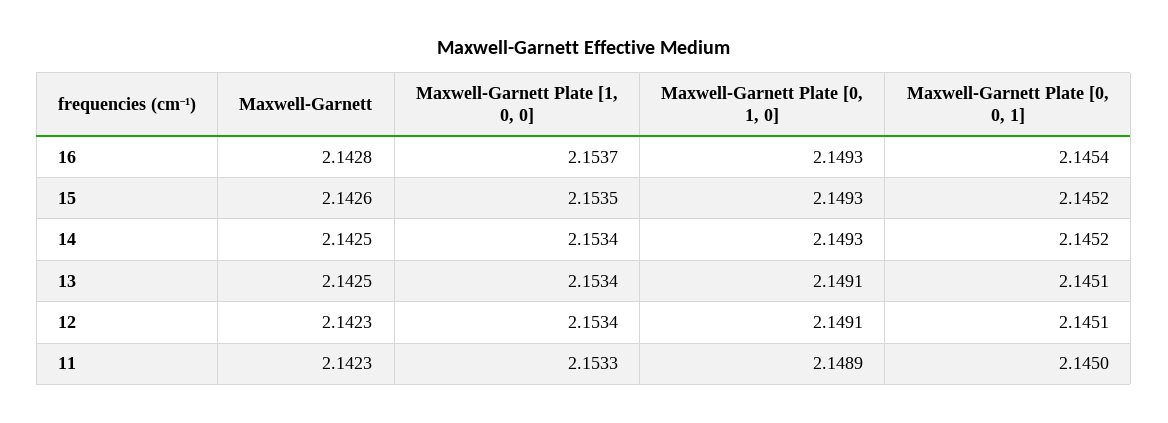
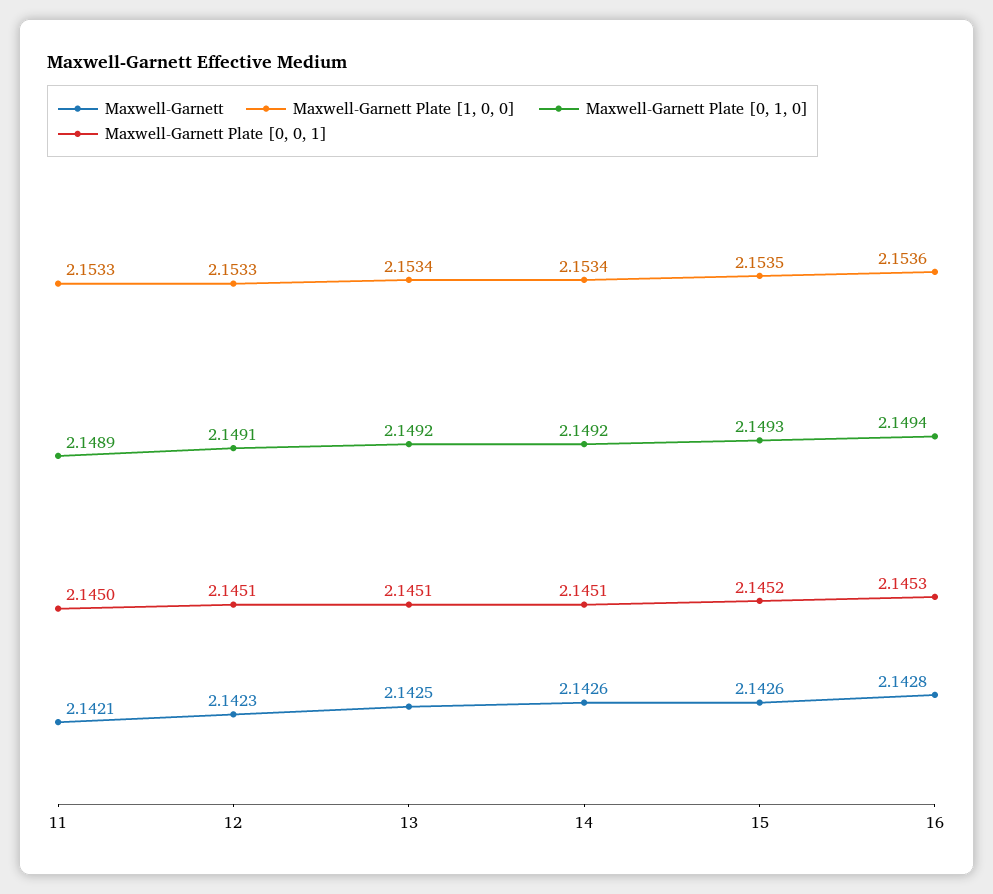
  {
    "Maxwell-Garnett": {
      "16": 2.1428,
      "15": 2.1426,
-     "14": 2.1425,
+     "14": 2.1426,
      "13": 2.1425,
      "12": 2.1423,
-     "11": 2.1423
+     "11": 2.1421
    },
    "Maxwell-Garnett Plate [1, 0, 0]": {
-     "16": 2.1537,
+     "16": 2.1536,
      "15": 2.1535,
      "14": 2.1534,
      "13": 2.1534,
-     "12": 2.1534,
+     "12": 2.1533,
      "11": 2.1533
    },
    "Maxwell-Garnett Plate [0, 1, 0]": {
-     "16": 2.1493,
+     "16": 2.1494,
      "15": 2.1493,
-     "14": 2.1493,
+     "14": 2.1492,
-     "13": 2.1491,
+     "13": 2.1492,
      "12": 2.1491,
      "11": 2.1489
    },
    "Maxwell-Garnett Plate [0, 0, 1]": {
-     "16": 2.1454,
+     "16": 2.1453,
      "15": 2.1452,
-     "14": 2.1452,
+     "14": 2.1451,
      "13": 2.1451,
      "12": 2.1451,
      "11": 2.145
    }
  }

